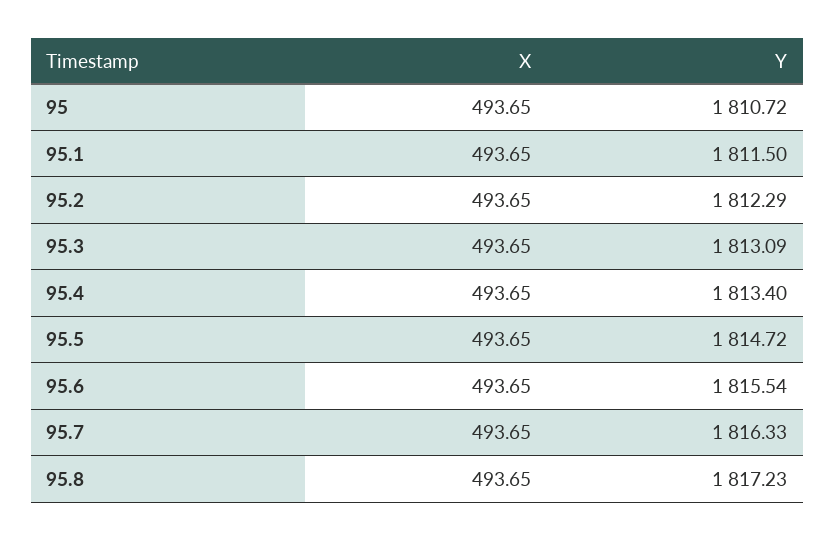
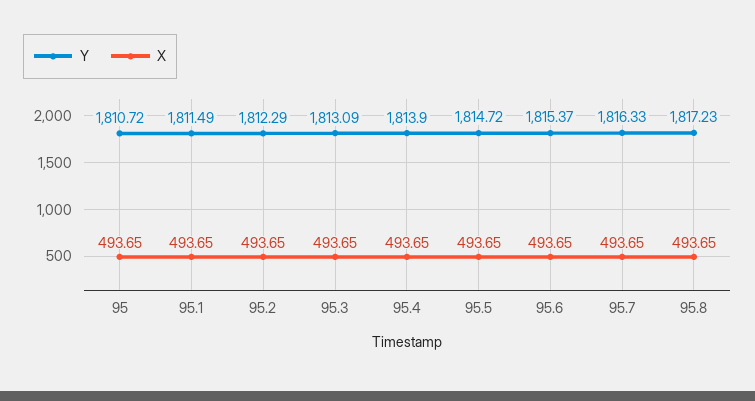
  {
    "X": {
      "95": 493.65,
      "95.1": 493.65,
      "95.2": 493.65,
      "95.3": 493.65,
      "95.4": 493.65,
      "95.5": 493.65,
      "95.6": 493.65,
      "95.7": 493.65,
      "95.8": 493.65
    },
    "Y": {
      "95": 1810.72,
-     "95.1": 1811.5,
+     "95.1": 1811.49,
      "95.2": 1812.29,
      "95.3": 1813.09,
-     "95.4": 1813.4,
+     "95.4": 1813.9,
      "95.5": 1814.72,
-     "95.6": 1815.54,
+     "95.6": 1815.37,
      "95.7": 1816.33,
      "95.8": 1817.23
    }
  }

